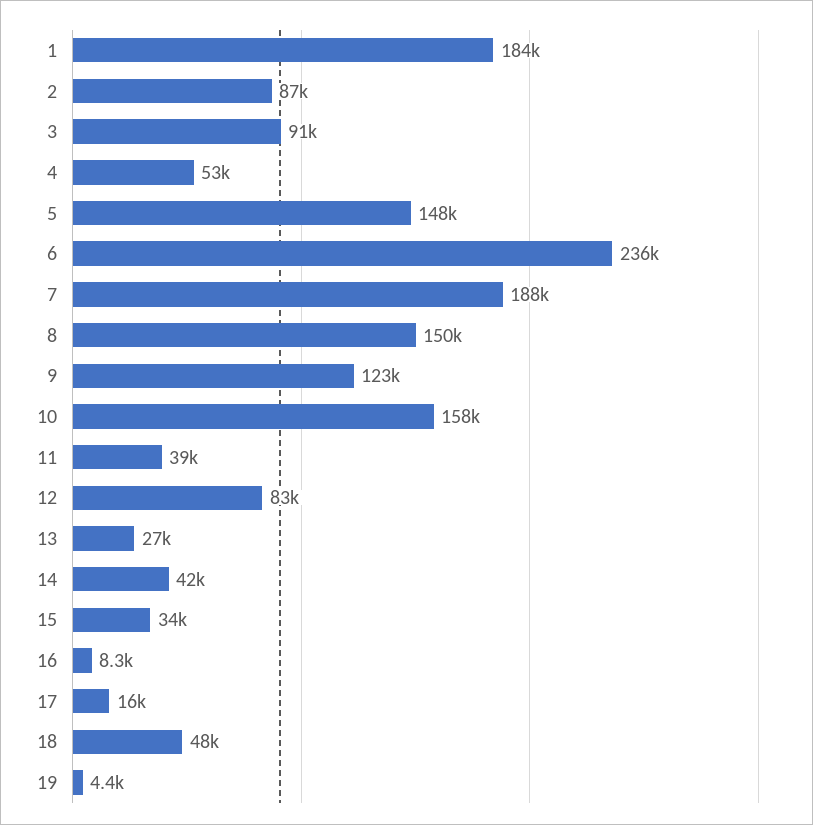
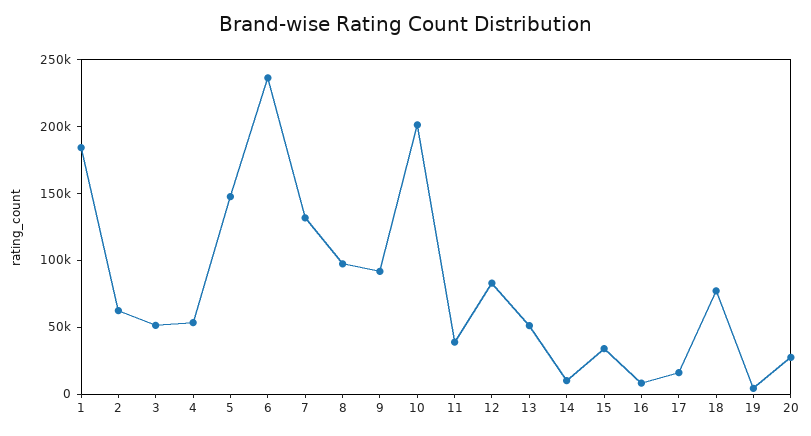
  {
    "1": 184000,
-   "2": 87000,
+   "2": 60000,
-   "3": 91000,
+   "3": 50000,
    "4": 53000,
    "5": 148000,
    "6": 236000,
-   "7": 188000,
+   "7": 130000,
-   "8": 150000,
+   "8": 100000,
-   "9": 123000,
+   "9": 90000,
-   "10": 158000,
+   "10": 200000,
    "11": 39000,
    "12": 83000,
-   "13": 27000,
+   "13": 50000,
-   "14": 42000,
+   "14": 10000,
    "15": 34000,
    "16": 8300,
    "17": 16000,
-   "18": 48000,
+   "18": 80000,
-   "19": 4400
+   "19": 4400,
+   "20": 30000
  }

